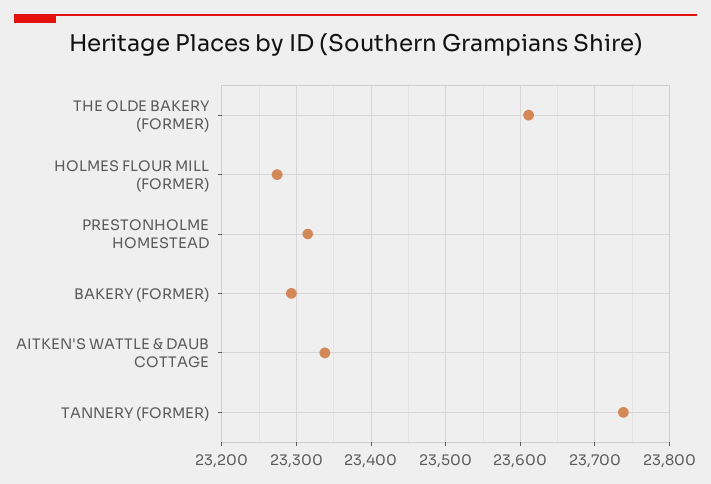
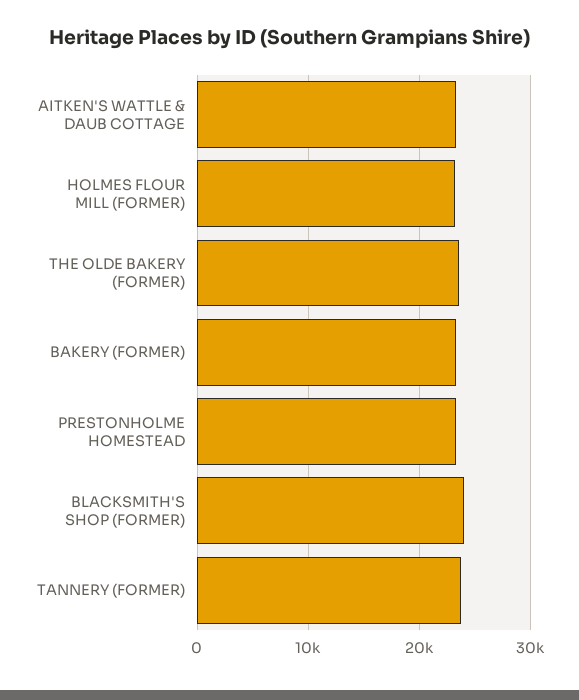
  {
    "THE OLDE BAKERY (FORMER)": 23610,
    "HOLMES FLOUR MILL (FORMER)": 23270,
    "PRESTONHOLME HOMESTEAD": 23320,
    "BAKERY (FORMER)": 23290,
    "AITKEN'S WATTLE & DAUB COTTAGE": 23340,
-   "TANNERY (FORMER)": 23740
+   "TANNERY (FORMER)": 23740,
+   "BLACKSMITH'S SHOP (FORMER)": 24000
  }

